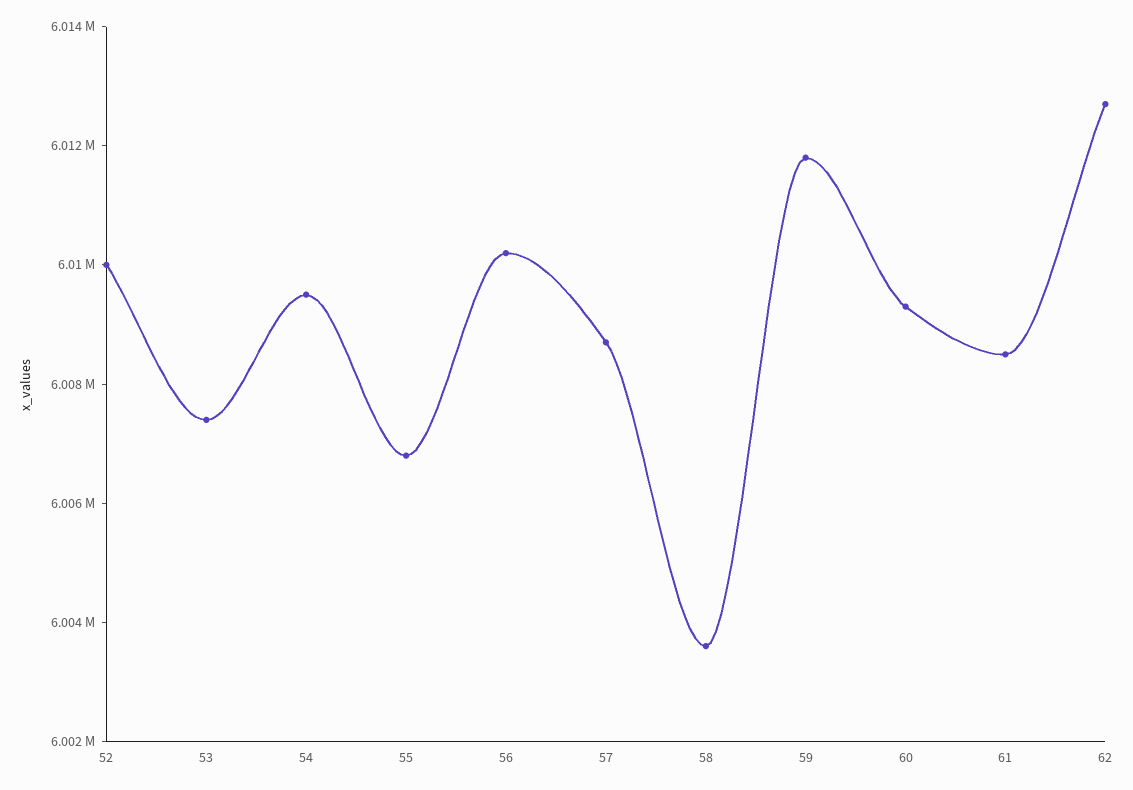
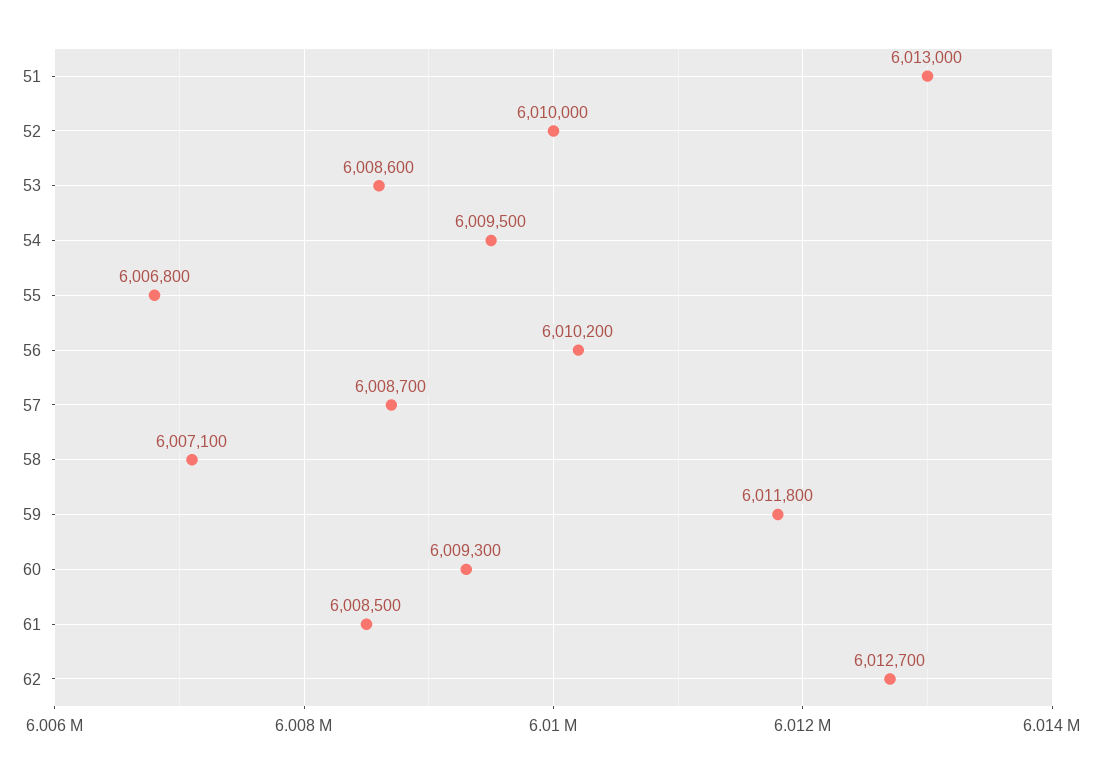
  {
    "52": 6010000,
-   "53": 6007500,
+   "53": 6008600,
    "54": 6009500,
    "55": 6006800,
    "56": 6010200,
    "57": 6008700,
-   "58": 6003500,
+   "58": 6007100,
    "59": 6011800,
    "60": 6009300,
    "61": 6008500,
-   "62": 6012700
+   "62": 6012700,
+   "51": 6013000
  }

